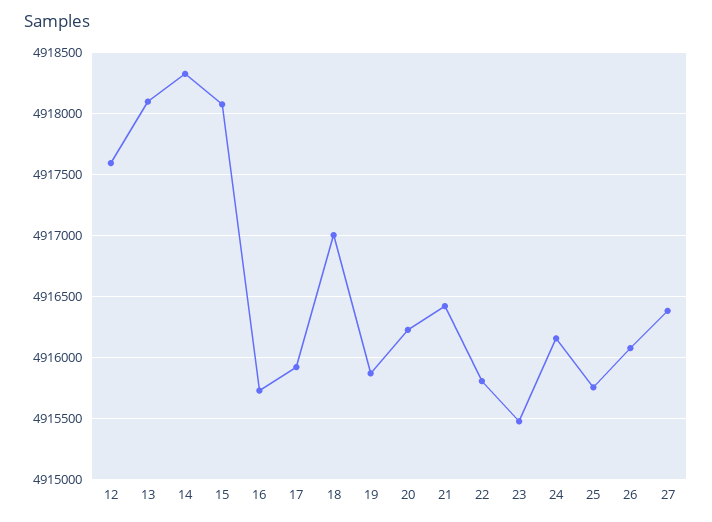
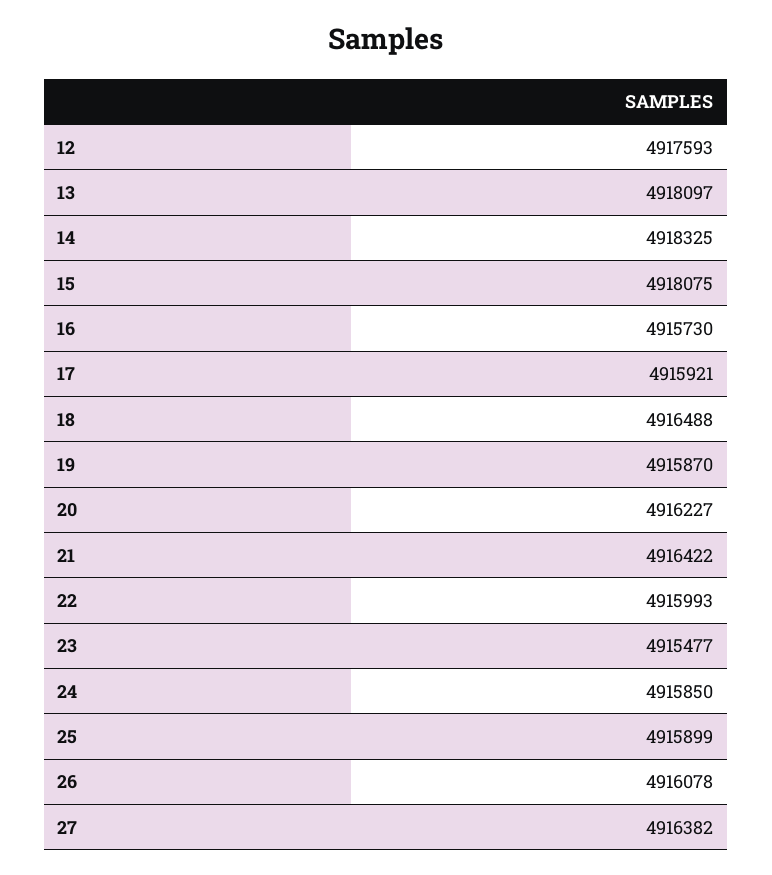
  {
    "12": 4917593,
    "13": 4918097,
    "14": 4918325,
    "15": 4918075,
    "16": 4915730,
    "17": 4915921,
-   "18": 4917000,
+   "18": 4916488,
    "19": 4915870,
    "20": 4916227,
    "21": 4916422,
-   "22": 4915800,
+   "22": 4915993,
    "23": 4915477,
-   "24": 4916150,
+   "24": 4915850,
-   "25": 4915750,
+   "25": 4915899,
    "26": 4916078,
    "27": 4916382
  }

